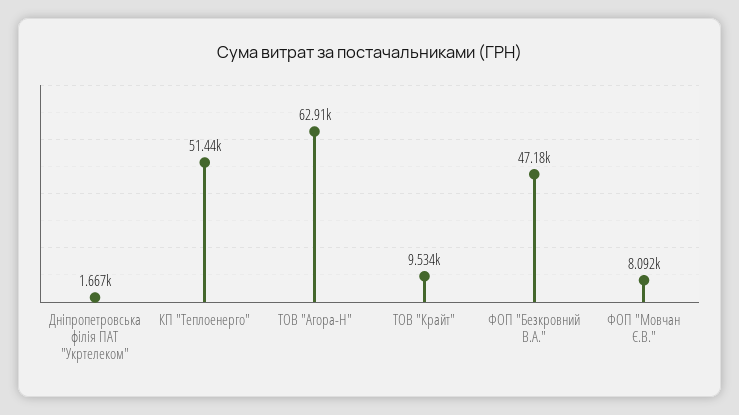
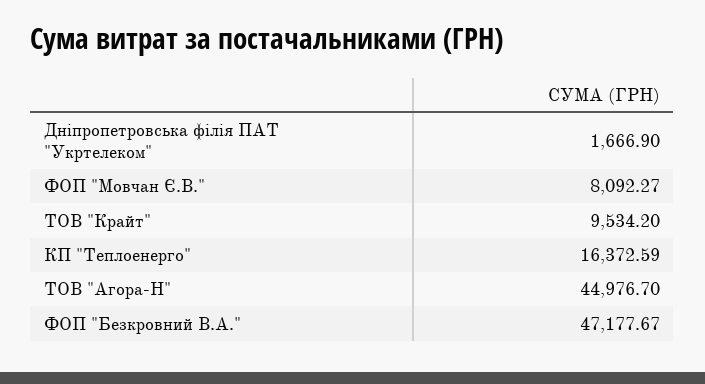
  {
    "Дніпропетровська філія ПАТ \"Укртелеком\"": 1666.9,
-   "КП \"Теплоенерго\"": 51440,
+   "КП \"Теплоенерго\"": 16372.59,
-   "ТОВ \"Агора-Н\"": 62910,
+   "ТОВ \"Агора-Н\"": 44976.7,
    "ТОВ \"Крайт\"": 9534.2,
    "ФОП \"Безкровний В.А.\"": 47177.67,
    "ФОП \"Мовчан Є.В.\"": 8092.27
  }

